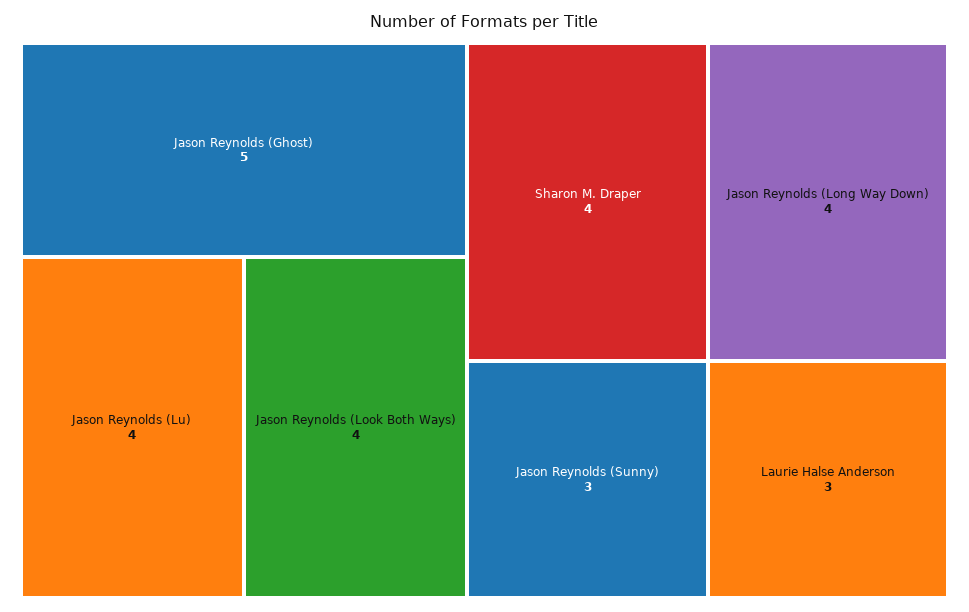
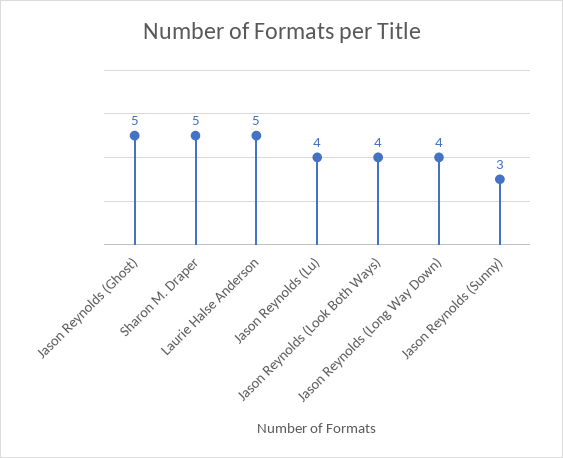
  {
    "Jason Reynolds (Ghost)": 5,
    "Jason Reynolds (Lu)": 4,
    "Jason Reynolds (Look Both Ways)": 4,
-   "Sharon M. Draper": 4,
+   "Sharon M. Draper": 5,
    "Jason Reynolds (Long Way Down)": 4,
    "Jason Reynolds (Sunny)": 3,
-   "Laurie Halse Anderson": 3
+   "Laurie Halse Anderson": 5
  }

